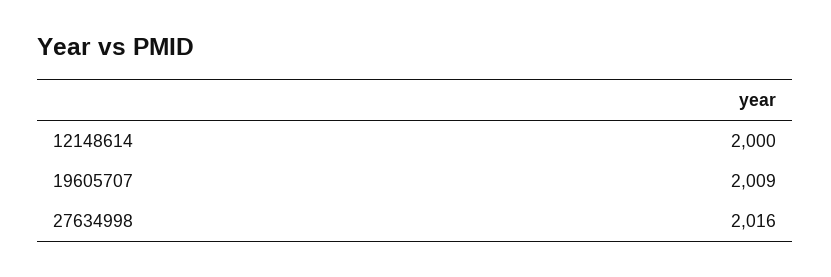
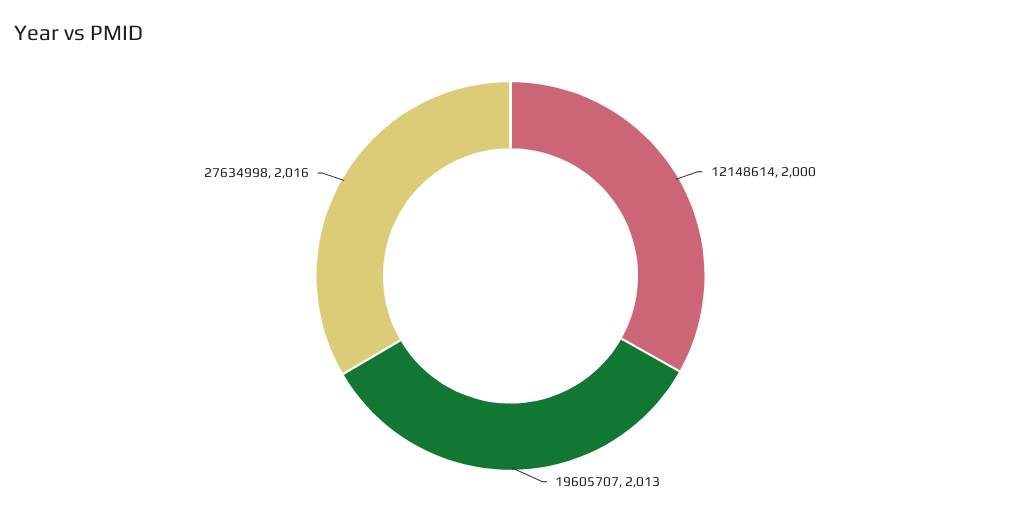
  {
    "12148614": 2000,
-   "19605707": 2009,
+   "19605707": 2013,
    "27634998": 2016
  }

